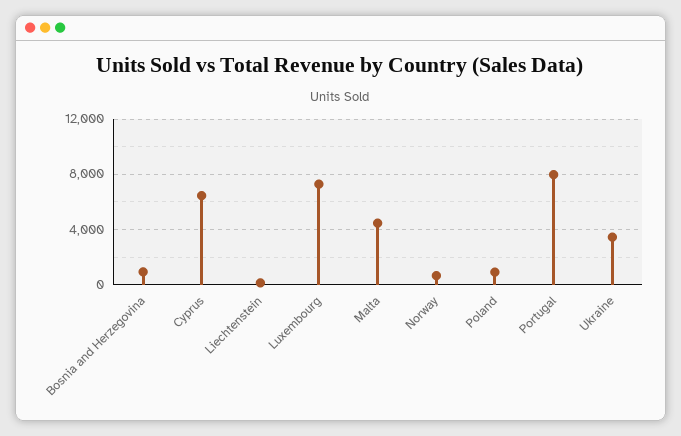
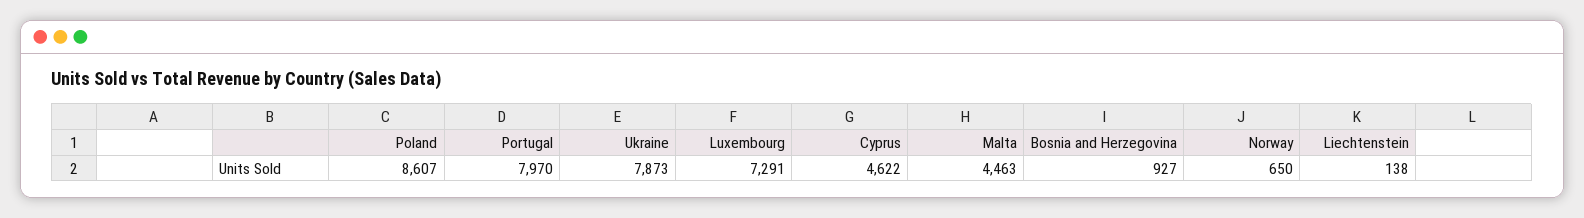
  {
    "Bosnia and Herzegovina": 927,
-   "Cyprus": 6500,
+   "Cyprus": 4622,
    "Liechtenstein": 138,
    "Luxembourg": 7291,
    "Malta": 4463,
    "Norway": 650,
-   "Poland": 1000,
+   "Poland": 8607,
    "Portugal": 7970,
-   "Ukraine": 3500
+   "Ukraine": 7873
  }

